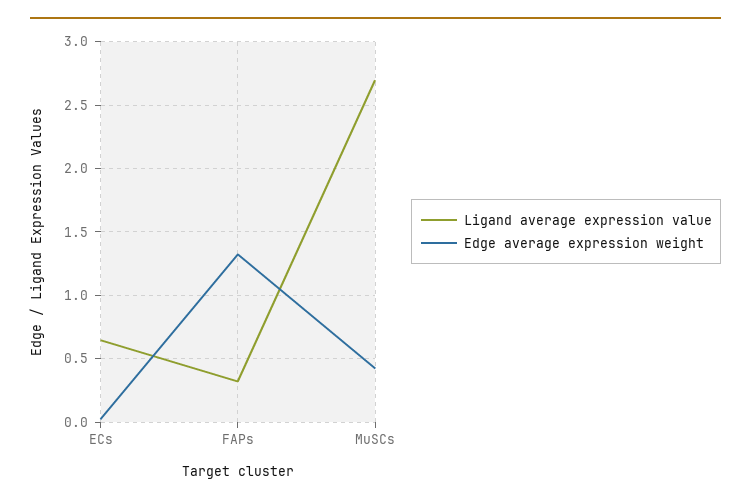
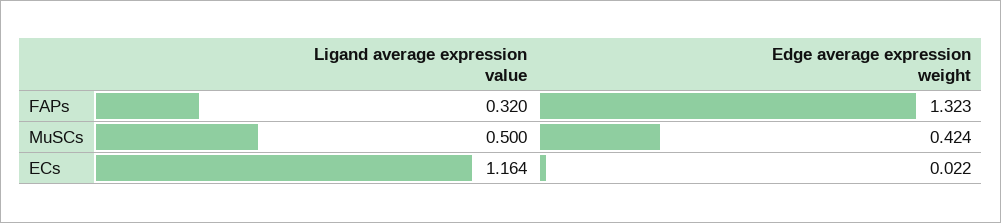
  {
    "Ligand average expression value": {
-     "ECs": 0.65,
+     "ECs": 1.164,
      "FAPs": 0.32,
-     "MuSCs": 2.7
+     "MuSCs": 0.5
    },
    "Edge average expression weight": {
      "ECs": 0.022,
      "FAPs": 1.323,
      "MuSCs": 0.424
    }
  }

